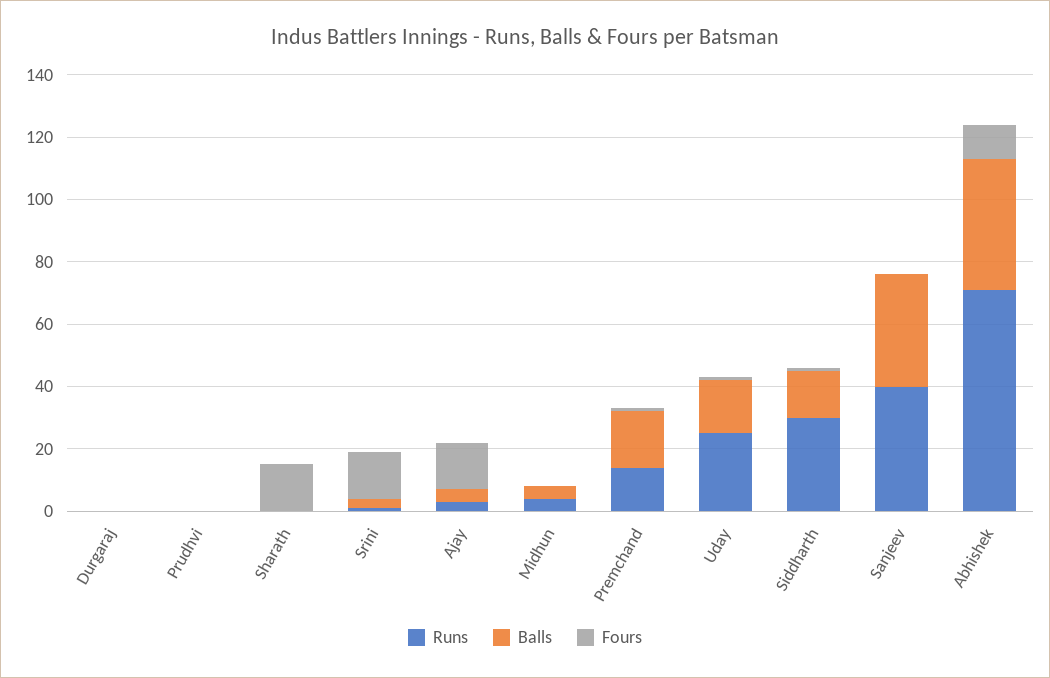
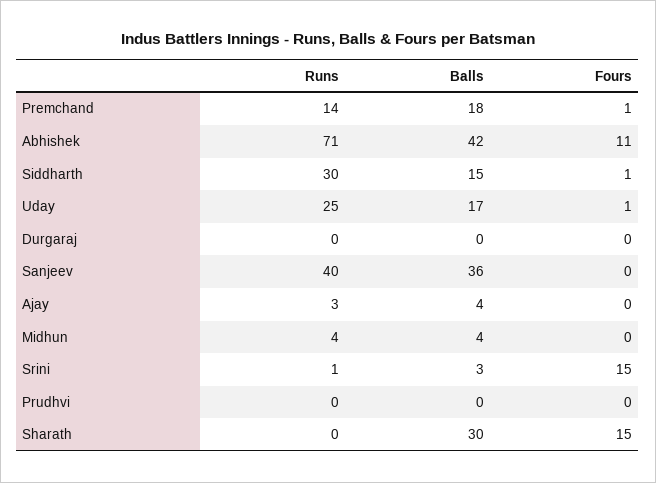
  {
    "Runs": {
      "Durgaraj": 0,
      "Prudhvi": 0,
      "Sharath": 0,
      "Srini": 1,
      "Ajay": 3,
      "Midhun": 4,
      "Premchand": 14,
      "Uday": 25,
      "Siddharth": 30,
      "Sanjeev": 40,
      "Abhishek": 71
    },
    "Balls": {
      "Durgaraj": 0,
      "Prudhvi": 0,
-     "Sharath": 0,
+     "Sharath": 30,
      "Srini": 3,
      "Ajay": 4,
      "Midhun": 4,
      "Premchand": 18,
      "Uday": 17,
      "Siddharth": 15,
      "Sanjeev": 36,
      "Abhishek": 42
    },
    "Fours": {
      "Durgaraj": 0,
      "Prudhvi": 0,
      "Sharath": 15,
      "Srini": 15,
-     "Ajay": 15,
+     "Ajay": 0,
      "Midhun": 0,
      "Premchand": 1,
      "Uday": 1,
      "Siddharth": 1,
      "Sanjeev": 0,
      "Abhishek": 11
    }
  }

